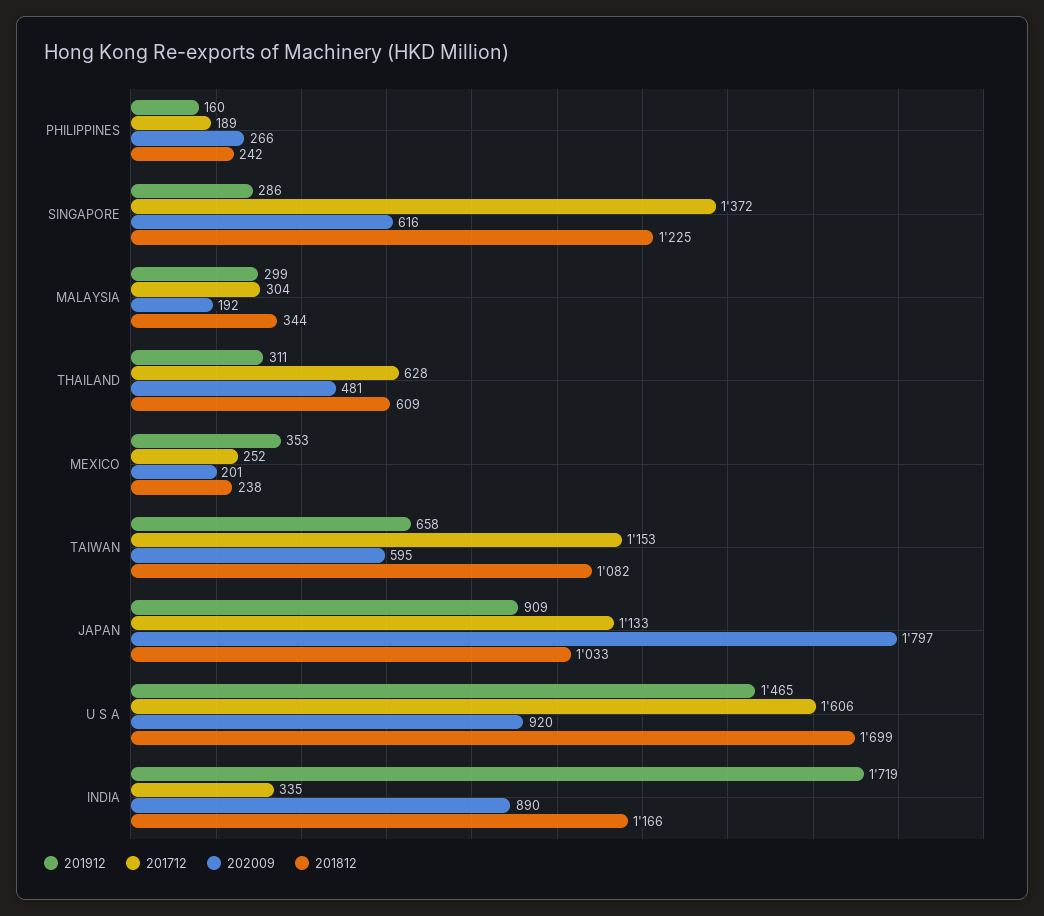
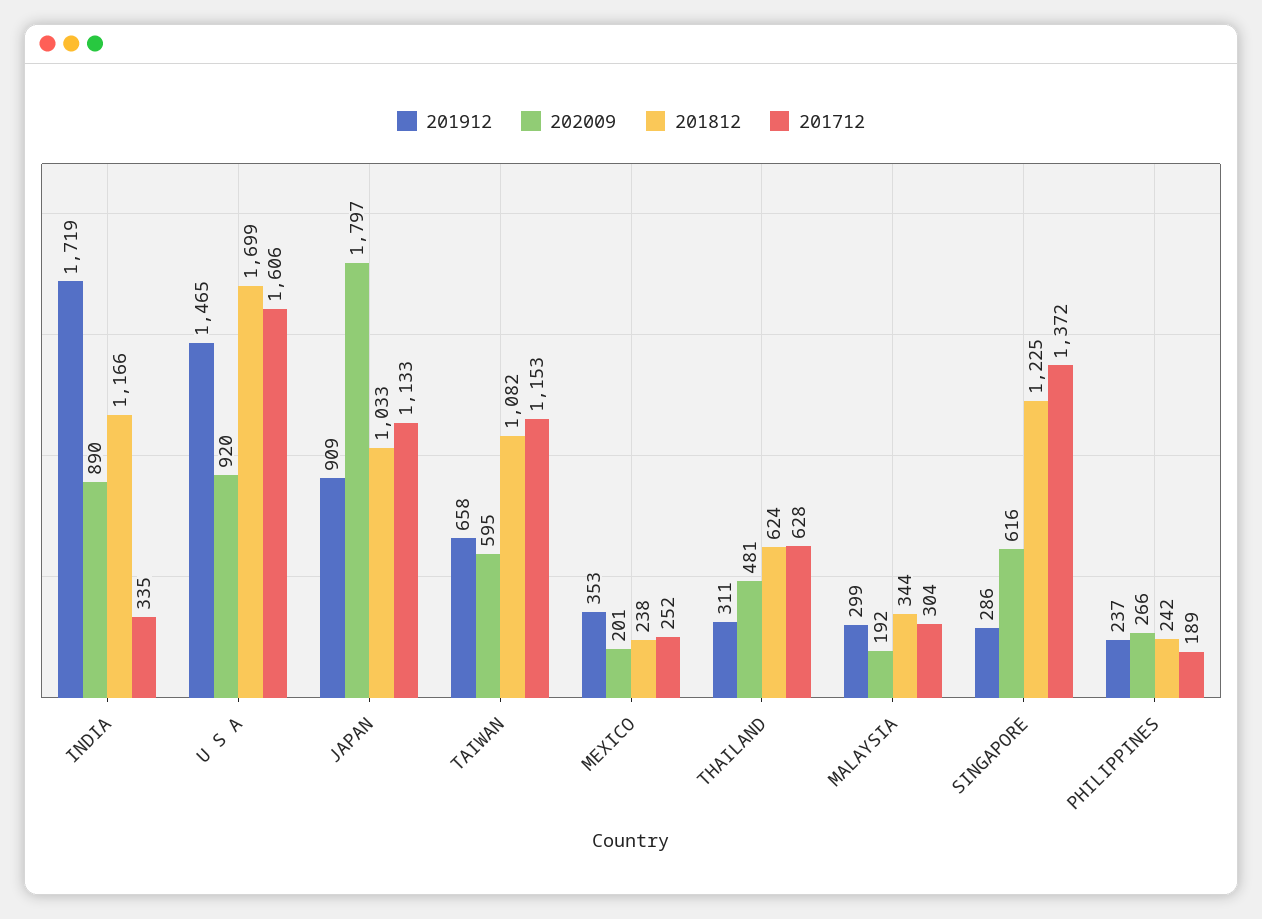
  {
    "201912": {
-     "PHILIPPINES": 160,
+     "PHILIPPINES": 237,
      "SINGAPORE": 286,
      "MALAYSIA": 299,
      "THAILAND": 311,
      "MEXICO": 353,
      "TAIWAN": 658,
      "JAPAN": 909,
      "U S A": 1465,
      "INDIA": 1719
    },
    "201712": {
      "PHILIPPINES": 189,
      "SINGAPORE": 1372,
      "MALAYSIA": 304,
      "THAILAND": 628,
      "MEXICO": 252,
      "TAIWAN": 1153,
      "JAPAN": 1133,
      "U S A": 1606,
      "INDIA": 335
    },
    "202009": {
      "PHILIPPINES": 266,
      "SINGAPORE": 616,
      "MALAYSIA": 192,
      "THAILAND": 481,
      "MEXICO": 201,
      "TAIWAN": 595,
      "JAPAN": 1797,
      "U S A": 920,
      "INDIA": 890
    },
    "201812": {
      "PHILIPPINES": 242,
      "SINGAPORE": 1225,
      "MALAYSIA": 344,
-     "THAILAND": 609,
+     "THAILAND": 624,
      "MEXICO": 238,
      "TAIWAN": 1082,
      "JAPAN": 1033,
      "U S A": 1699,
      "INDIA": 1166
    }
  }

